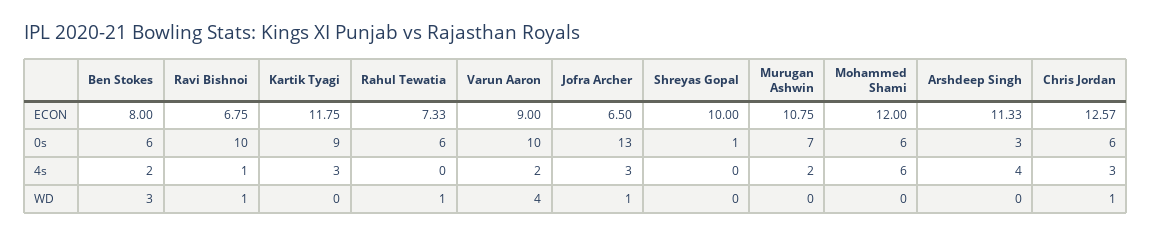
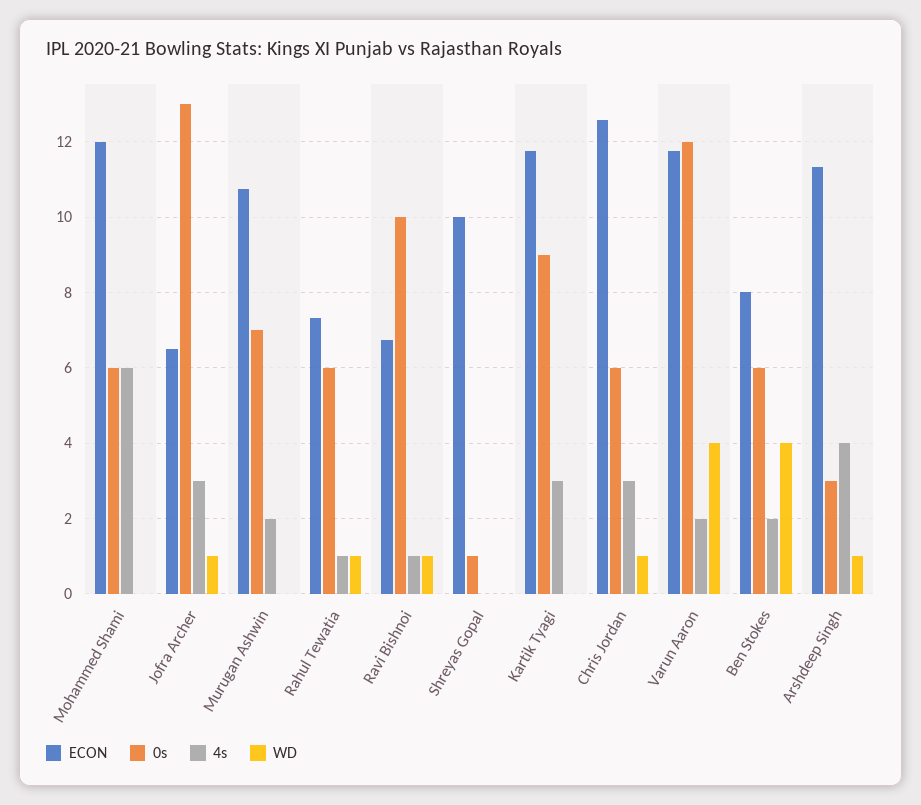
  {
    "ECON": {
      "Ben Stokes": 8,
      "Ravi Bishnoi": 6.75,
      "Kartik Tyagi": 11.75,
      "Rahul Tewatia": 7.33,
-     "Varun Aaron": 9,
+     "Varun Aaron": 11.8,
      "Jofra Archer": 6.5,
      "Shreyas Gopal": 10,
      "Murugan Ashwin": 10.75,
      "Mohammed Shami": 12,
      "Arshdeep Singh": 11.33,
      "Chris Jordan": 12.57
    },
    "0s": {
      "Ben Stokes": 6,
      "Ravi Bishnoi": 10,
      "Kartik Tyagi": 9,
      "Rahul Tewatia": 6,
-     "Varun Aaron": 10,
+     "Varun Aaron": 12,
      "Jofra Archer": 13,
      "Shreyas Gopal": 1,
      "Murugan Ashwin": 7,
      "Mohammed Shami": 6,
      "Arshdeep Singh": 3,
      "Chris Jordan": 6
    },
    "4s": {
      "Ben Stokes": 2,
      "Ravi Bishnoi": 1,
      "Kartik Tyagi": 3,
-     "Rahul Tewatia": 0,
+     "Rahul Tewatia": 1,
      "Varun Aaron": 2,
      "Jofra Archer": 3,
      "Shreyas Gopal": 0,
      "Murugan Ashwin": 2,
      "Mohammed Shami": 6,
      "Arshdeep Singh": 4,
      "Chris Jordan": 3
    },
    "WD": {
-     "Ben Stokes": 3,
+     "Ben Stokes": 4,
      "Ravi Bishnoi": 1,
      "Kartik Tyagi": 0,
      "Rahul Tewatia": 1,
      "Varun Aaron": 4,
      "Jofra Archer": 1,
      "Shreyas Gopal": 0,
      "Murugan Ashwin": 0,
      "Mohammed Shami": 0,
-     "Arshdeep Singh": 0,
+     "Arshdeep Singh": 1,
      "Chris Jordan": 1
    }
  }

